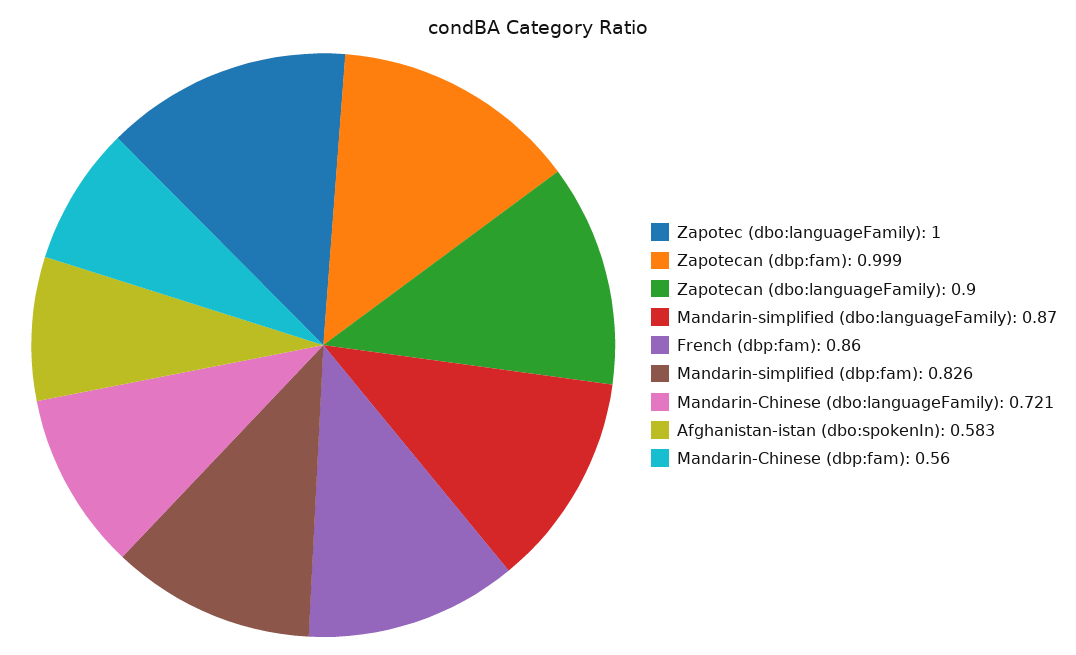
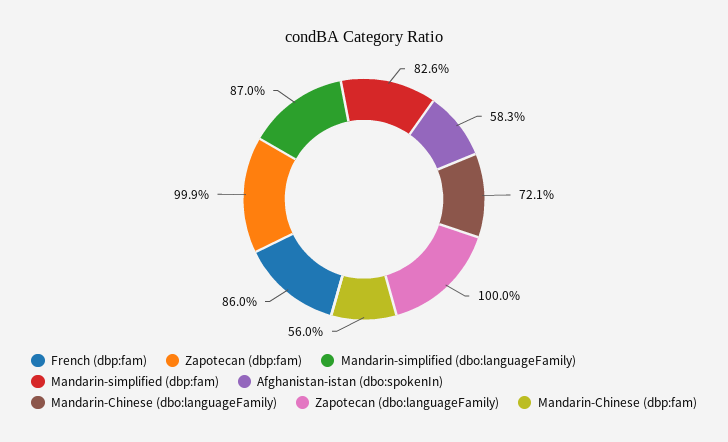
  {
-   "Zapotec (dbo:languageFamily)": 1,
    "Zapotecan (dbp:fam)": 0.999,
-   "Zapotecan (dbo:languageFamily)": 0.9,
+   "Zapotecan (dbo:languageFamily)": 1,
    "Mandarin-simplified (dbo:languageFamily)": 0.87,
    "French (dbp:fam)": 0.86,
    "Mandarin-simplified (dbp:fam)": 0.826,
    "Mandarin-Chinese (dbo:languageFamily)": 0.721,
    "Afghanistan-istan (dbo:spokenIn)": 0.583,
    "Mandarin-Chinese (dbp:fam)": 0.56
  }

